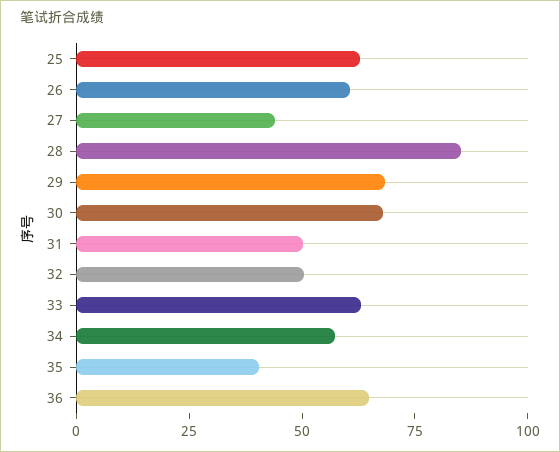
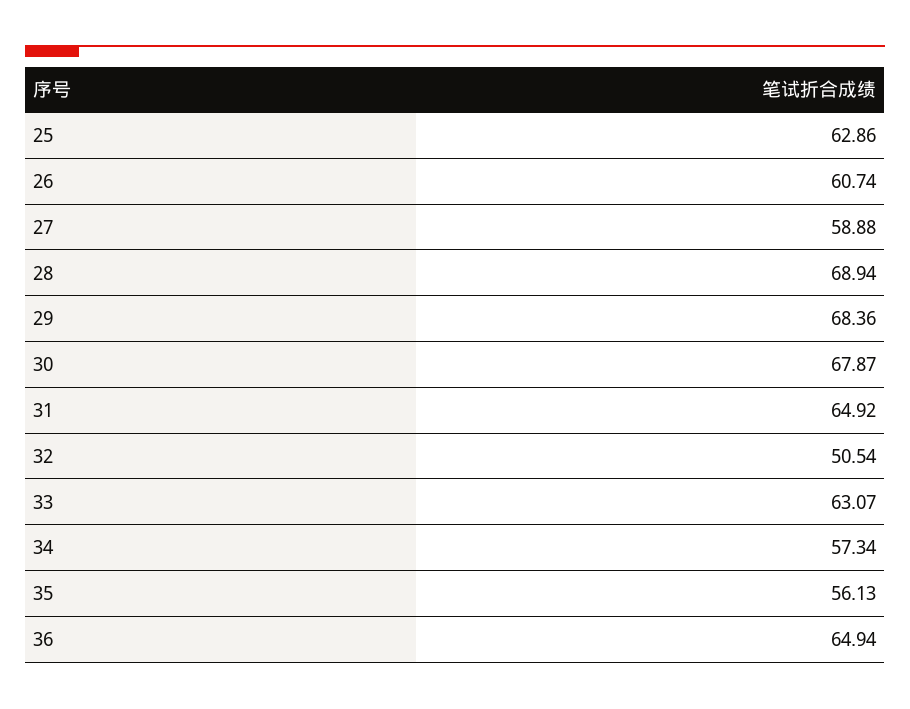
  {
    "25": 62.86,
    "26": 60.74,
-   "27": 45,
+   "27": 58.88,
-   "28": 85,
+   "28": 68.94,
    "29": 68.36,
    "30": 67.87,
-   "31": 50,
+   "31": 64.92,
    "32": 50.54,
    "33": 63.07,
    "34": 57.34,
-   "35": 40,
+   "35": 56.13,
    "36": 64.94
  }

